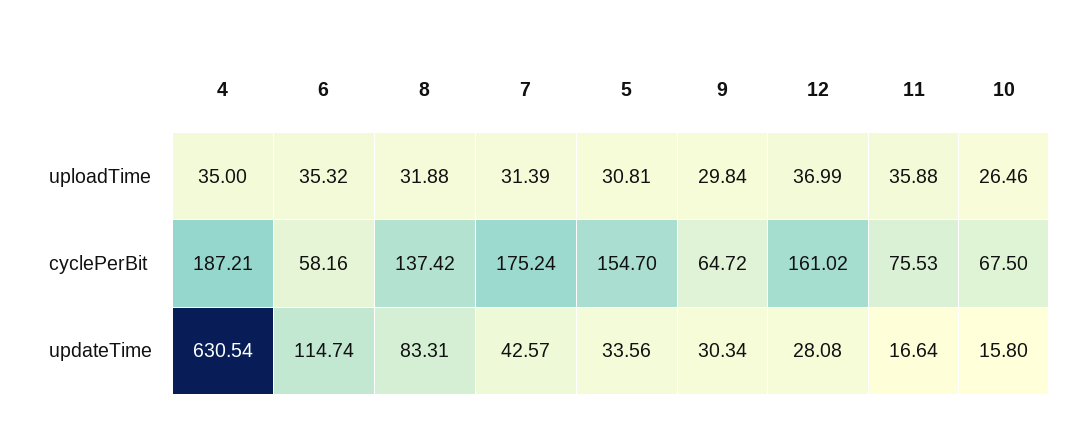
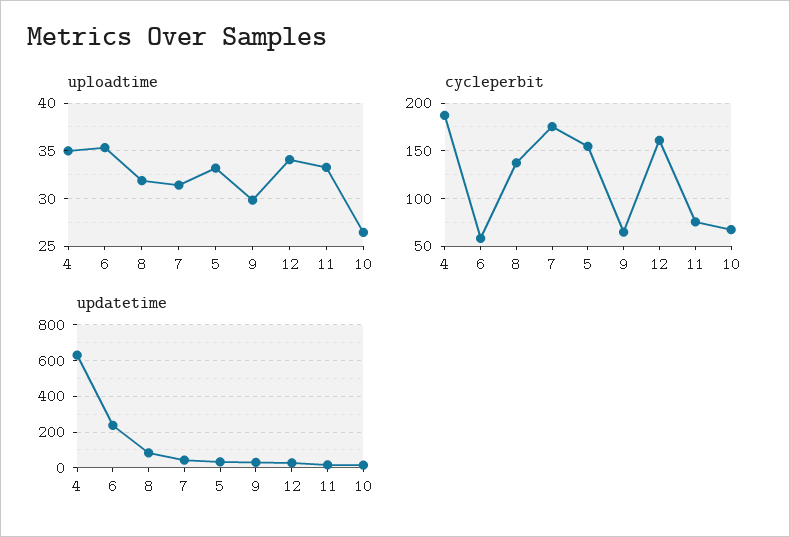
  {
    "uploadTime": {
      "4": 35,
      "6": 35.32,
      "8": 31.88,
      "7": 31.39,
-     "5": 30.81,
+     "5": 33,
      "9": 29.84,
-     "12": 36.99,
+     "12": 34,
-     "11": 35.88,
+     "11": 33,
      "10": 26.46
    },
    "cyclePerBit": {
      "4": 187.21,
      "6": 58.16,
      "8": 137.42,
      "7": 175.24,
      "5": 154.7,
      "9": 64.72,
      "12": 161.02,
      "11": 75.53,
      "10": 67.5
    },
    "updateTime": {
      "4": 630.54,
-     "6": 114.74,
+     "6": 250,
      "8": 83.31,
      "7": 42.57,
      "5": 33.56,
      "9": 30.34,
      "12": 28.08,
      "11": 16.64,
      "10": 15.8
    }
  }

